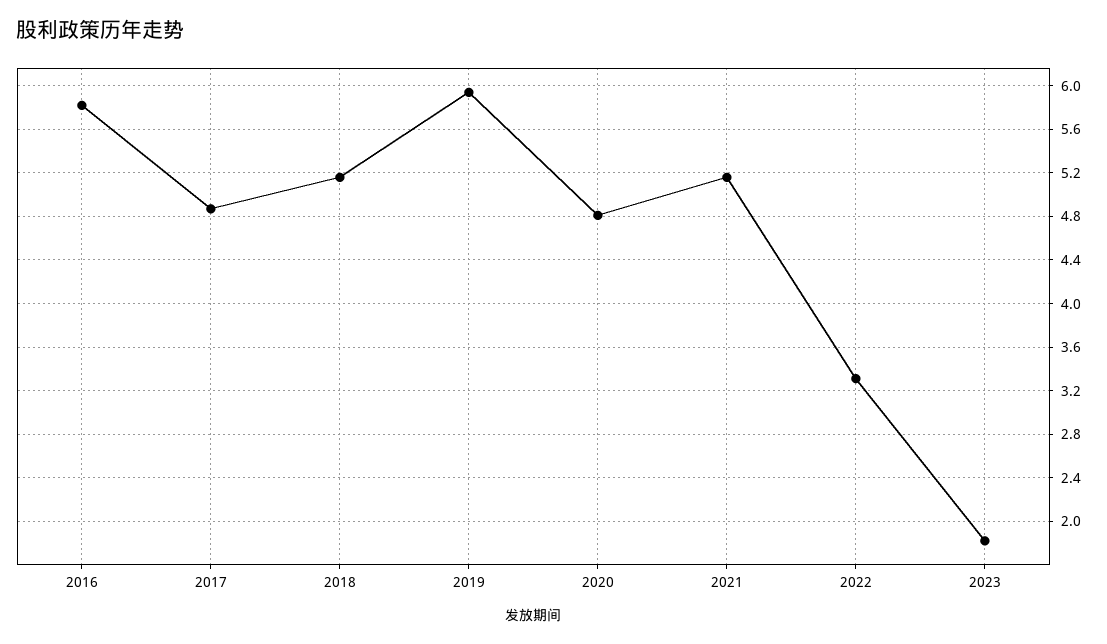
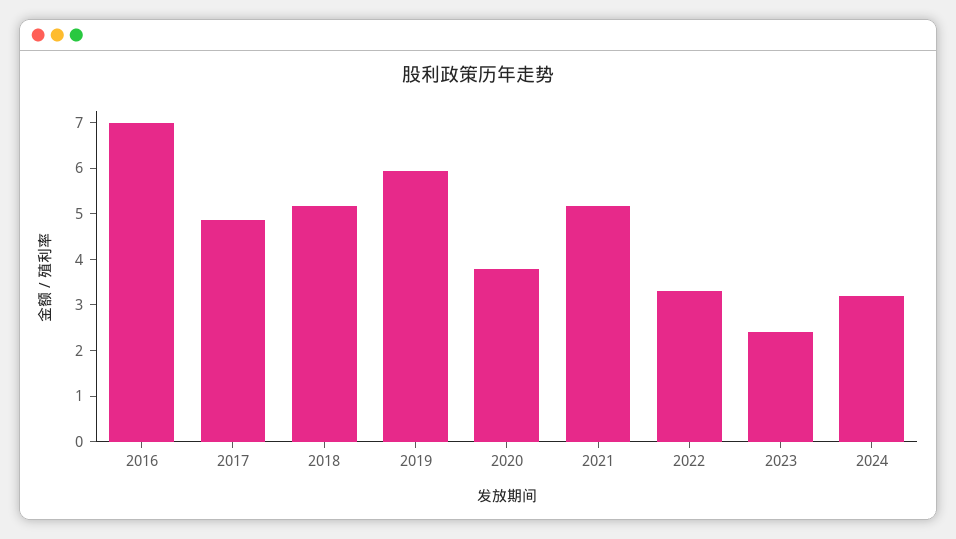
  {
-   "2016": 5.8,
+   "2016": 7,
    "2017": 4.9,
    "2018": 5.2,
    "2019": 5.9,
-   "2020": 4.8,
+   "2020": 3.8,
    "2021": 5.2,
    "2022": 3.3,
-   "2023": 1.8
+   "2023": 2.4,
+   "2024": 3.2
  }

